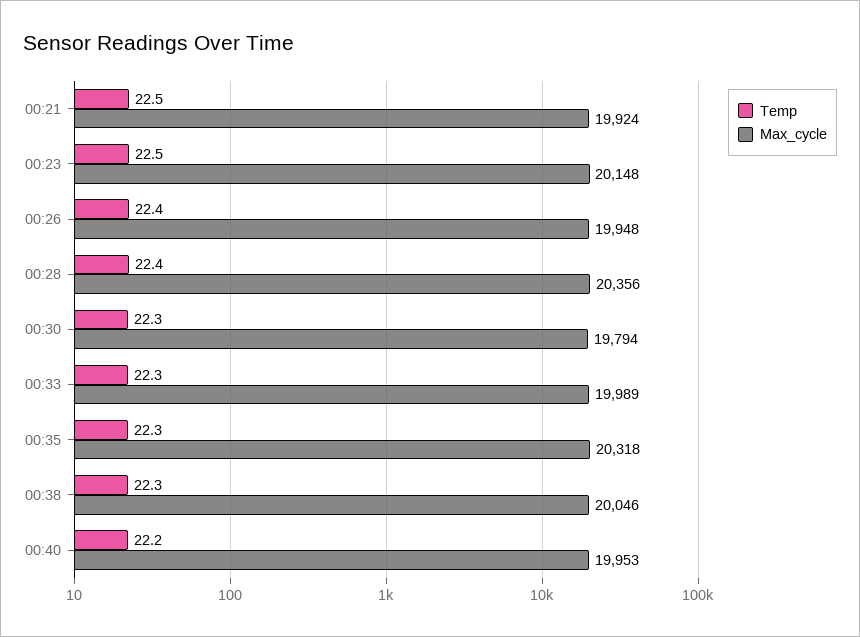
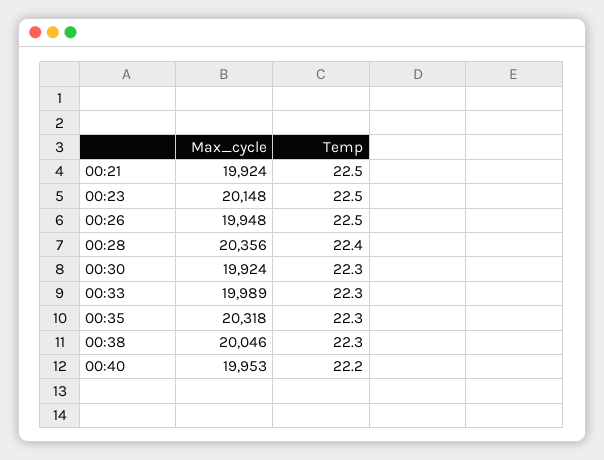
  {
    "Temp": {
      "00:21": 22.5,
      "00:23": 22.5,
-     "00:26": 22.4,
+     "00:26": 22.5,
      "00:28": 22.4,
      "00:30": 22.3,
      "00:33": 22.3,
      "00:35": 22.3,
      "00:38": 22.3,
      "00:40": 22.2
    },
    "Max_cycle": {
      "00:21": 19924,
      "00:23": 20148,
      "00:26": 19948,
      "00:28": 20356,
-     "00:30": 19794,
+     "00:30": 19924,
      "00:33": 19989,
      "00:35": 20318,
      "00:38": 20046,
      "00:40": 19953
    }
  }

